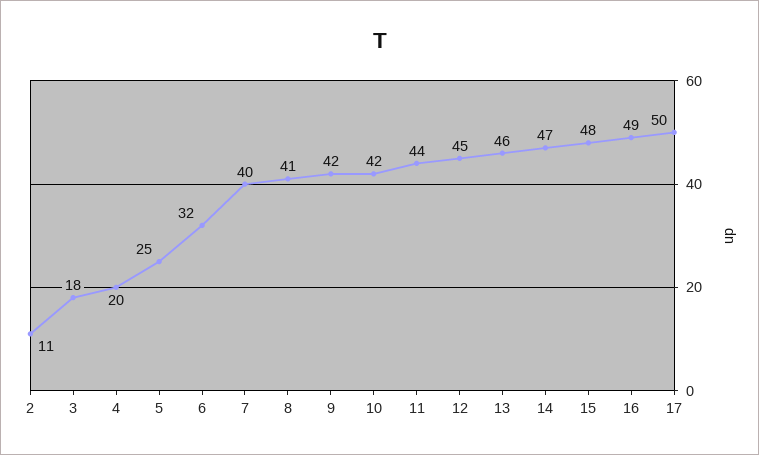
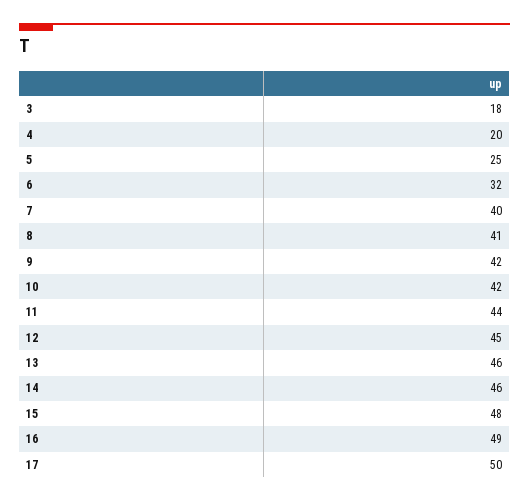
  {
-   "2": 11,
    "3": 18,
    "4": 20,
    "5": 25,
    "6": 32,
    "7": 40,
    "8": 41,
    "9": 42,
    "10": 42,
    "11": 44,
    "12": 45,
    "13": 46,
-   "14": 47,
+   "14": 46,
    "15": 48,
    "16": 49,
    "17": 50
  }

